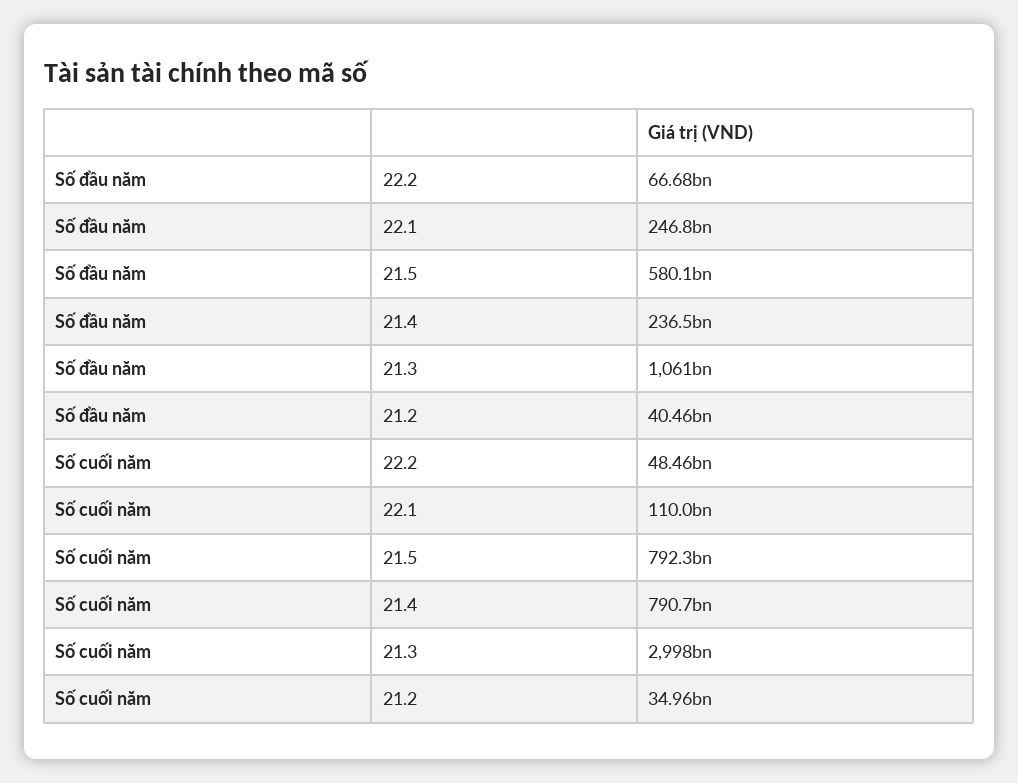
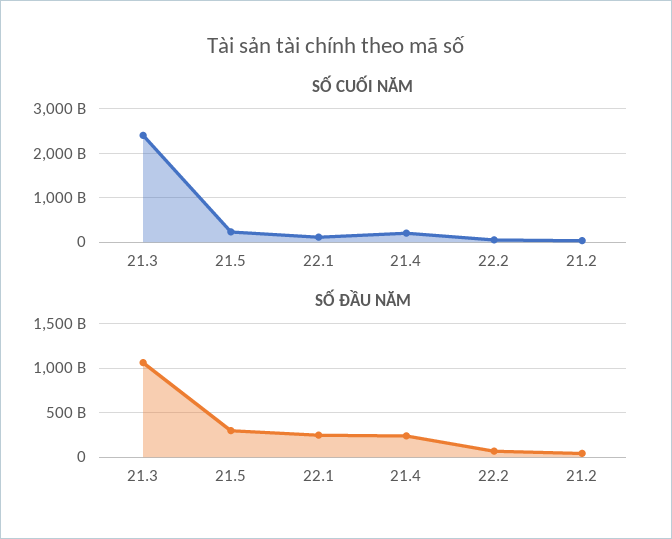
  {
    "Số đầu năm": {
      "22.2": 66680000000,
      "22.1": 246800000000,
-     "21.5": 580100000000,
+     "21.5": 300000000000,
      "21.4": 236500000000,
      "21.3": 1061000000000,
      "21.2": 40460000000
    },
    "Số cuối năm": {
      "22.2": 48460000000,
      "22.1": 110000000000,
-     "21.5": 792300000000,
+     "21.5": 200000000000,
-     "21.4": 790700000000,
+     "21.4": 200000000000,
-     "21.3": 2998000000000,
+     "21.3": 2400000000000,
      "21.2": 34960000000
    }
  }

